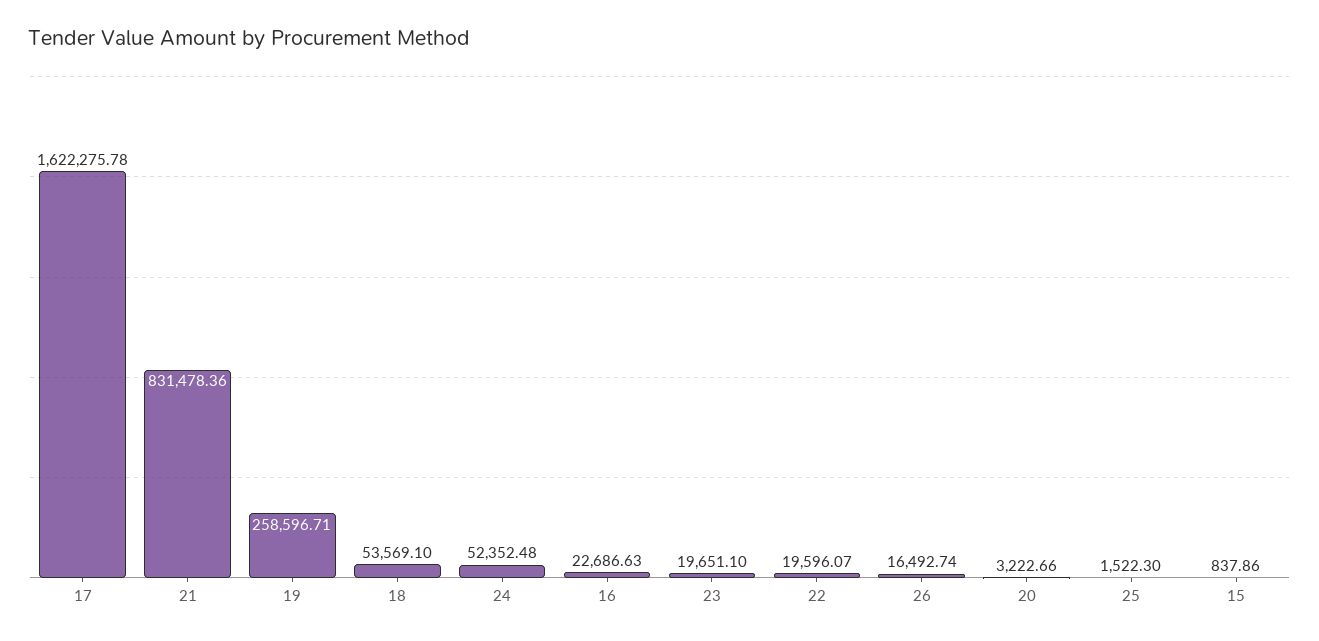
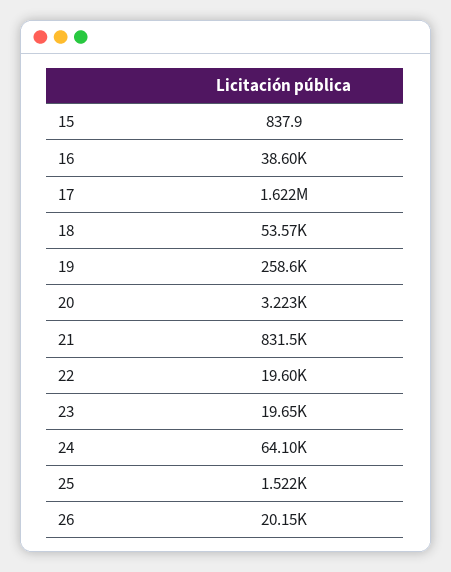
  {
    "17": 1622275.78,
    "21": 831478.36,
    "19": 258596.71,
    "18": 53569.1,
-   "24": 52352.48,
+   "24": 64100,
-   "16": 22686.63,
+   "16": 38600,
    "23": 19651.1,
    "22": 19596.07,
-   "26": 16492.74,
+   "26": 20150,
    "20": 3222.66,
    "25": 1522.3,
    "15": 837.86
  }

